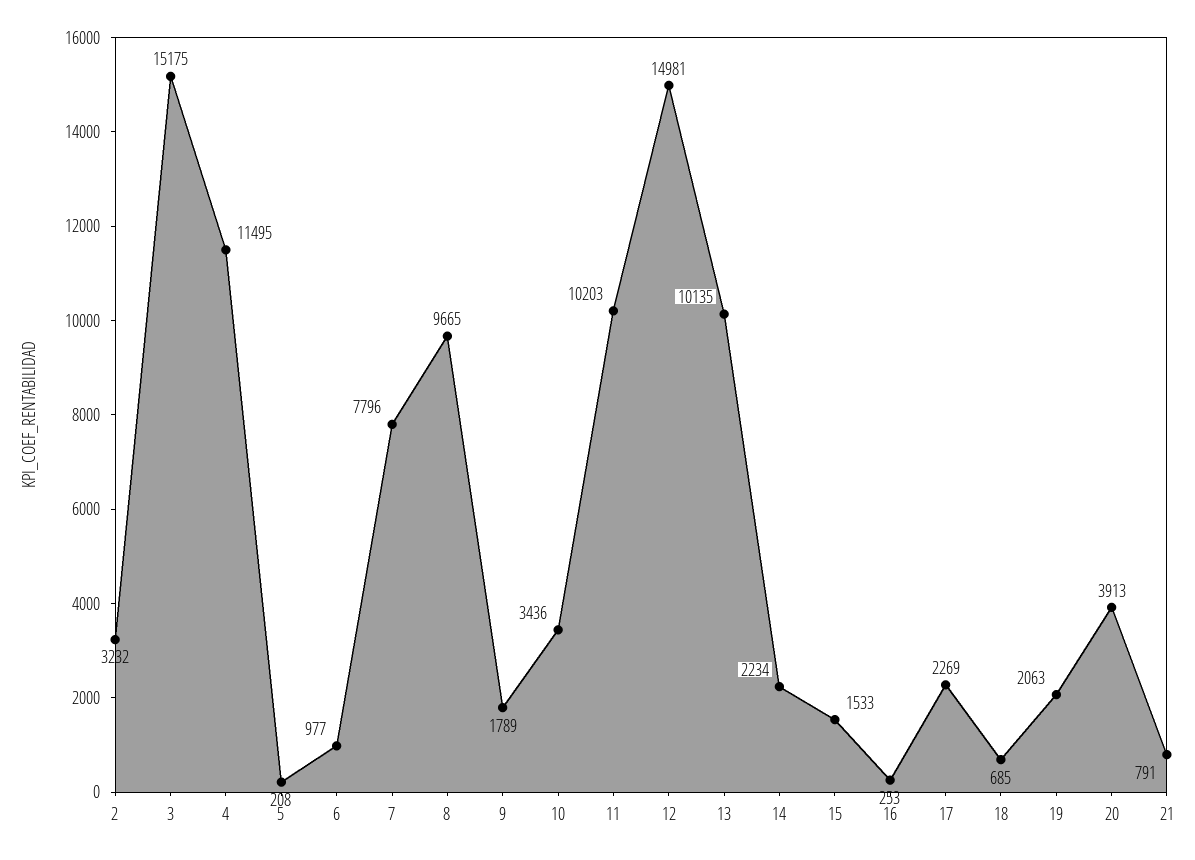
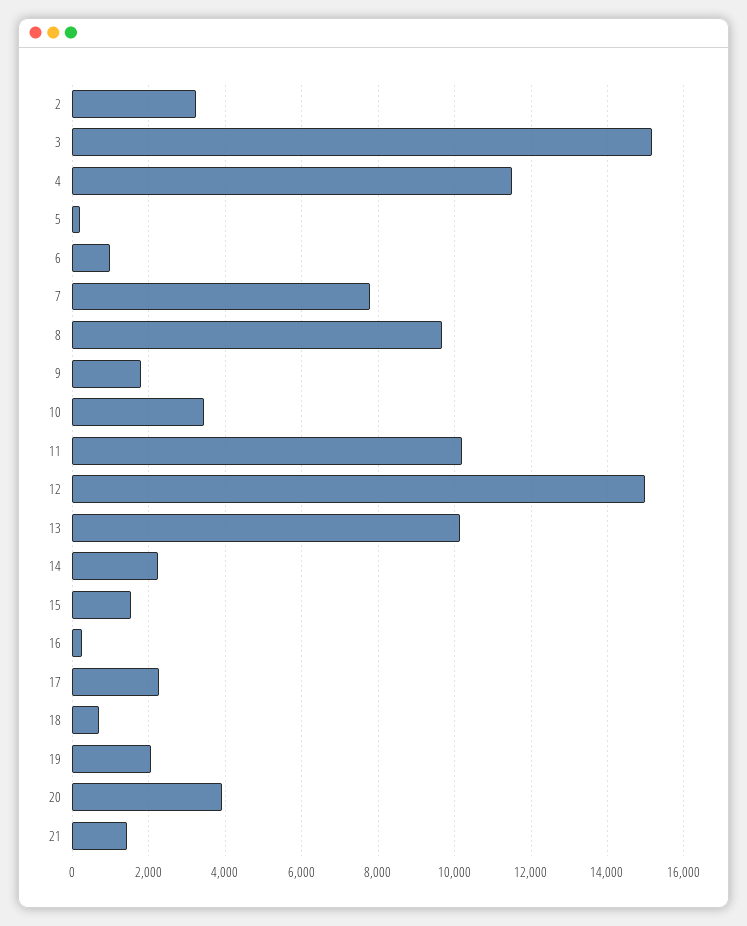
  {
    "2": 3232,
    "3": 15175,
    "4": 11495,
    "5": 208,
    "6": 977,
    "7": 7796,
    "8": 9665,
    "9": 1789,
    "10": 3436,
    "11": 10203,
    "12": 14981,
    "13": 10135,
    "14": 2234,
    "15": 1533,
    "16": 253,
    "17": 2269,
    "18": 685,
    "19": 2063,
    "20": 3913,
-   "21": 791
+   "21": 1400
  }

